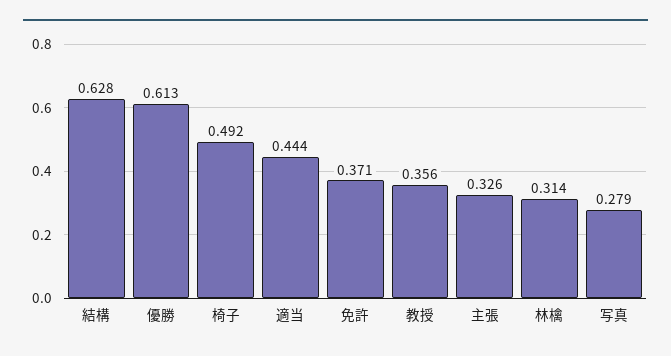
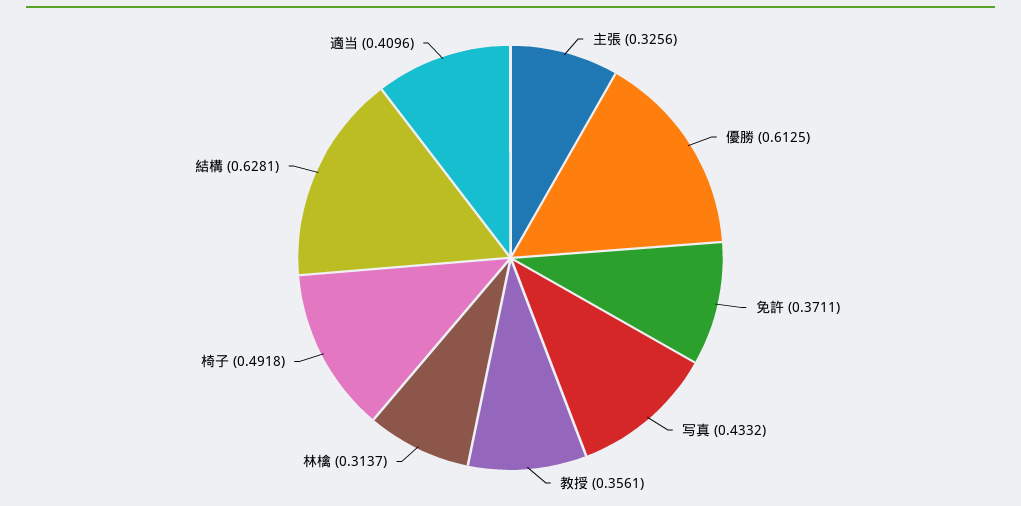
  {
    "結構": 0.6281,
    "優勝": 0.6125,
    "椅子": 0.4918,
-   "適当": 0.444,
+   "適当": 0.4096,
    "免許": 0.3711,
    "教授": 0.3561,
    "主張": 0.3256,
    "林檎": 0.3137,
-   "写真": 0.279
+   "写真": 0.4332
  }

